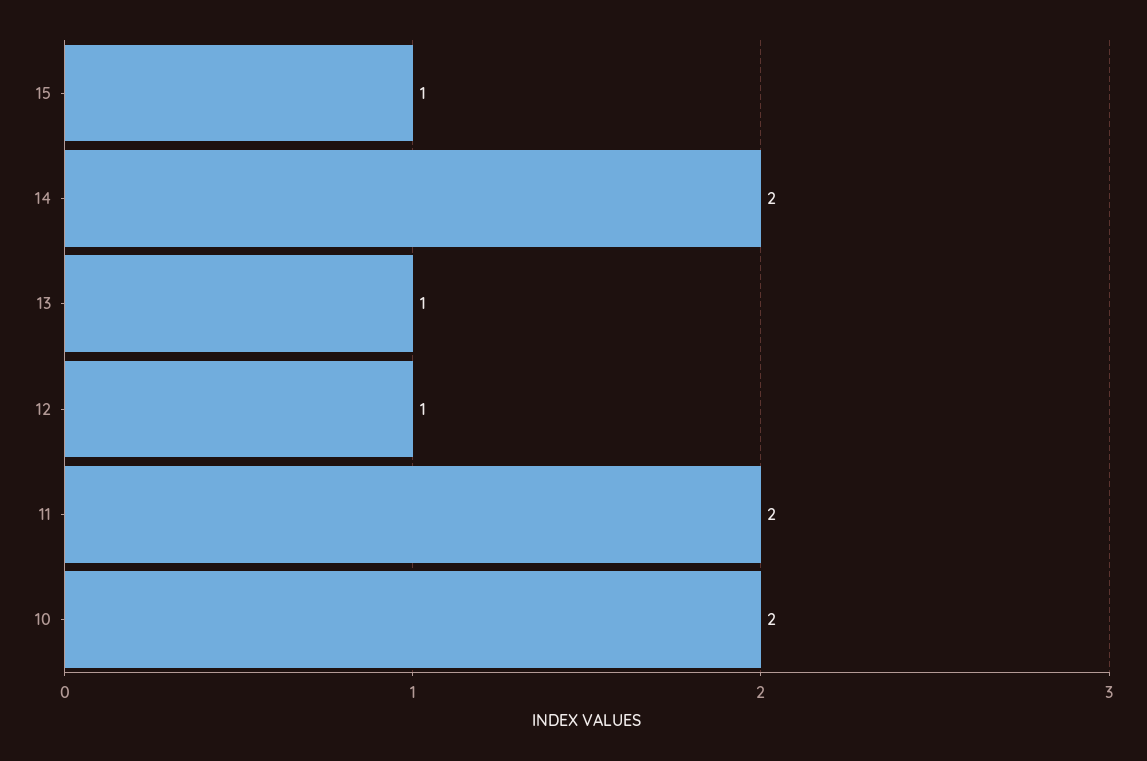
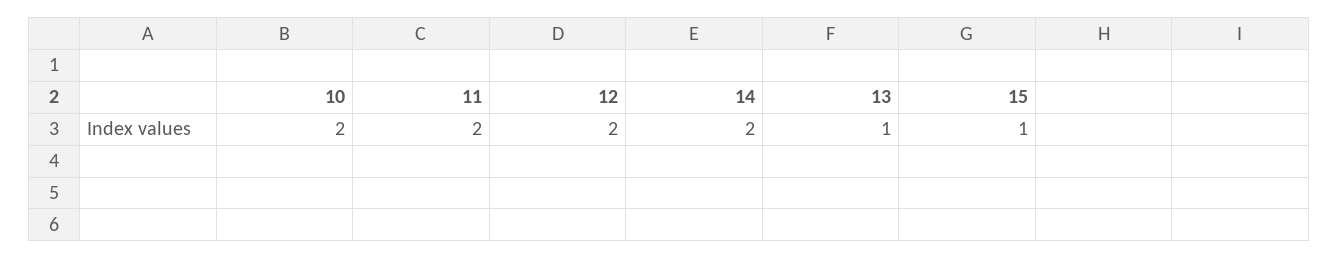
  {
    "15": 1,
    "14": 2,
    "13": 1,
-   "12": 1,
+   "12": 2,
    "11": 2,
    "10": 2
  }

